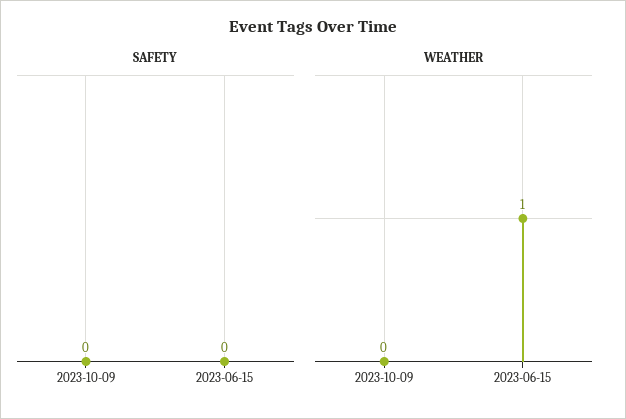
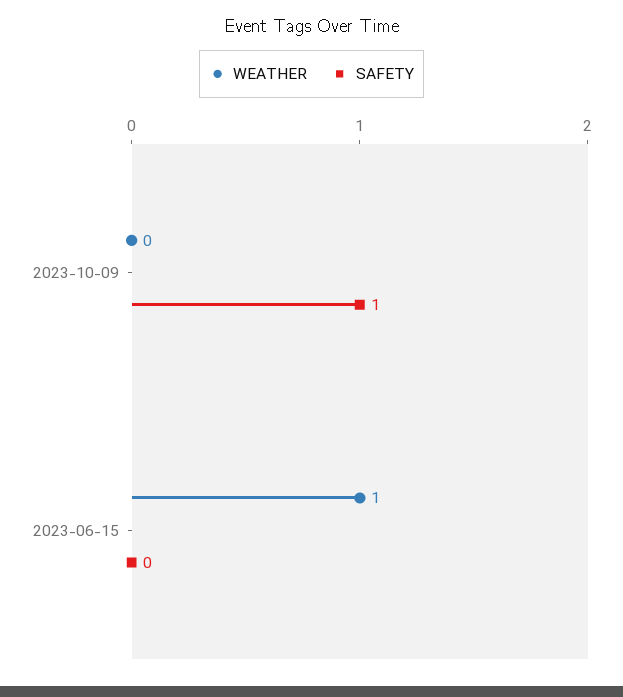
  {
    "SAFETY": {
-     "2023-10-09": 0,
+     "2023-10-09": 1,
      "2023-06-15": 0
    },
    "WEATHER": {
      "2023-10-09": 0,
      "2023-06-15": 1
    }
  }

